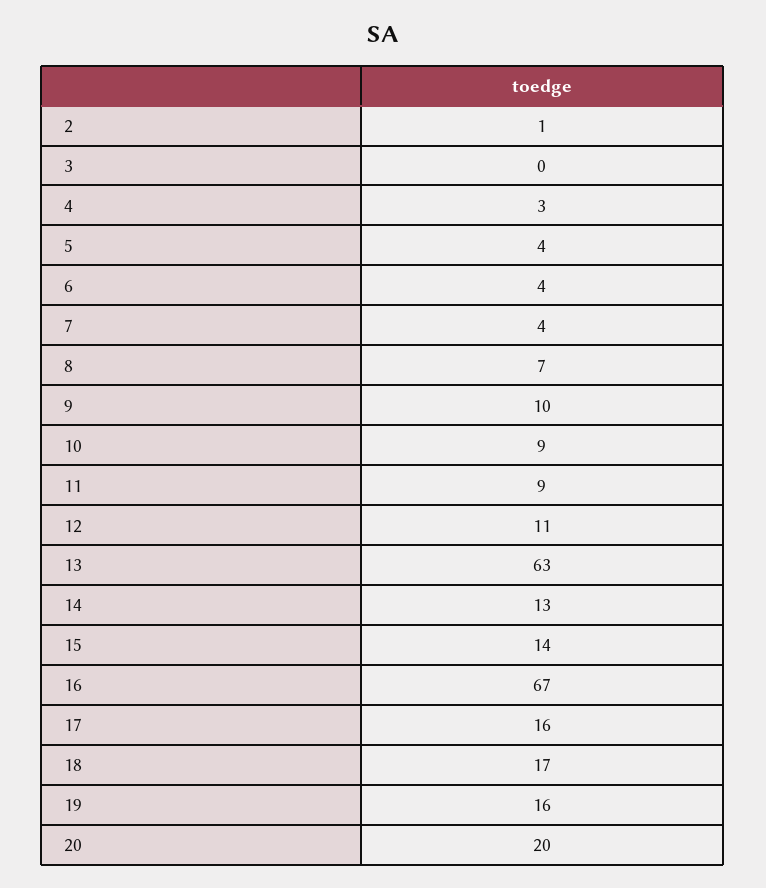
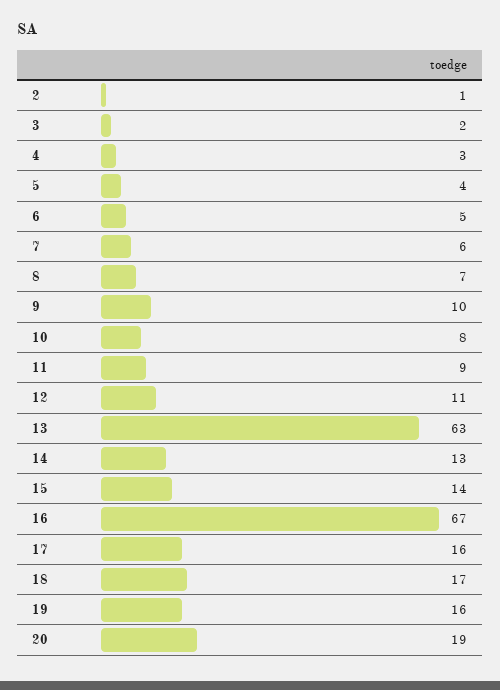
  {
    "2": 1,
-   "3": 0,
+   "3": 2,
    "4": 3,
    "5": 4,
-   "6": 4,
+   "6": 5,
-   "7": 4,
+   "7": 6,
    "8": 7,
    "9": 10,
-   "10": 9,
+   "10": 8,
    "11": 9,
    "12": 11,
    "13": 63,
    "14": 13,
    "15": 14,
    "16": 67,
    "17": 16,
    "18": 17,
    "19": 16,
-   "20": 20
+   "20": 19
  }

